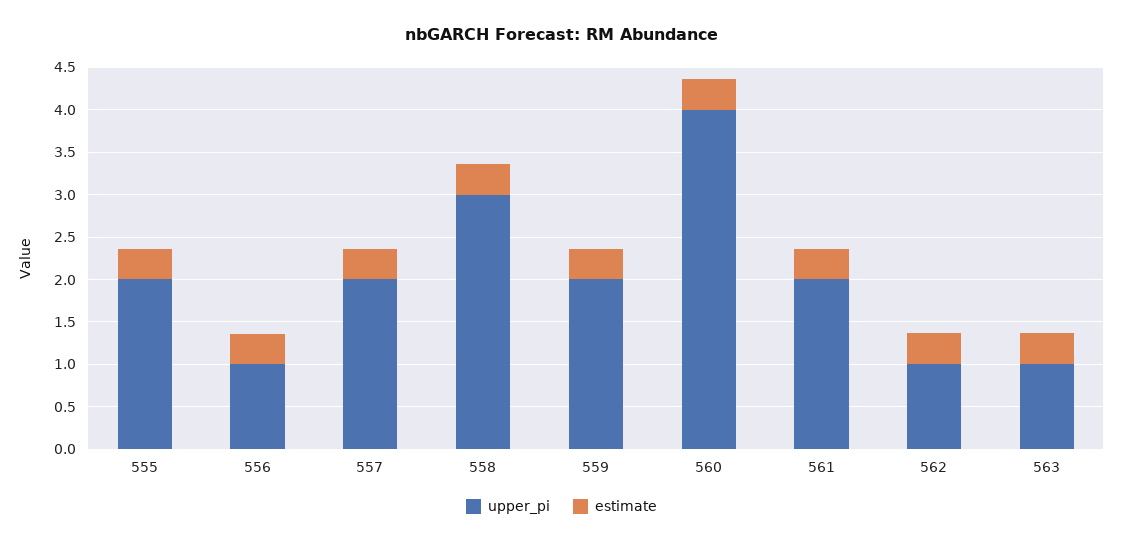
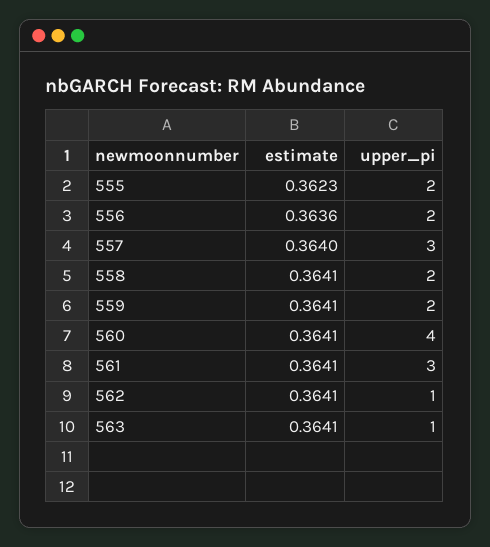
  {
    "upper_pi": {
      "555": 2,
-     "556": 1,
+     "556": 2,
-     "557": 2,
+     "557": 3,
-     "558": 3,
+     "558": 2,
      "559": 2,
      "560": 4,
-     "561": 2,
+     "561": 3,
      "562": 1,
      "563": 1
    },
    "estimate": {
      "555": 0.3623,
      "556": 0.3636,
      "557": 0.364,
      "558": 0.3641,
      "559": 0.3641,
      "560": 0.3641,
      "561": 0.3641,
      "562": 0.3641,
      "563": 0.3641
    }
  }

